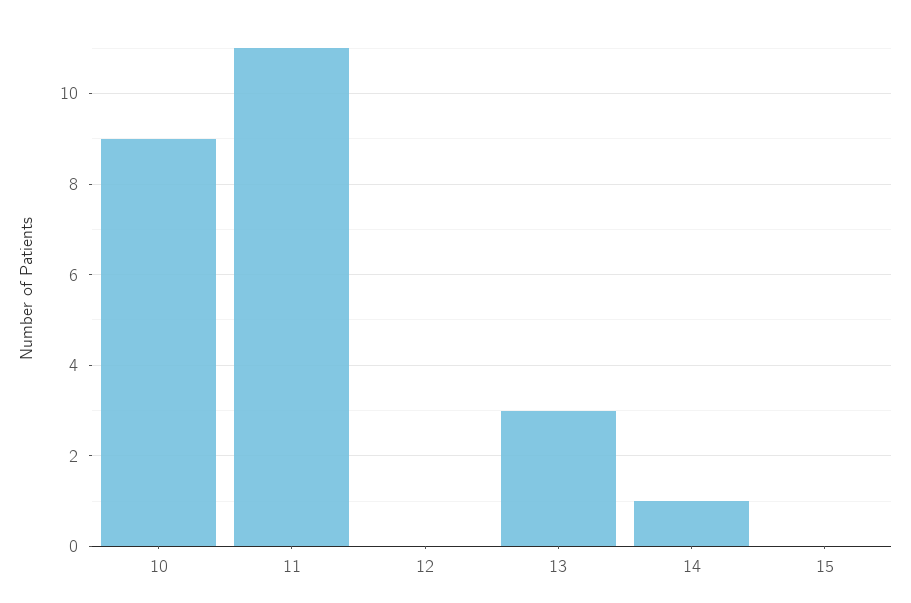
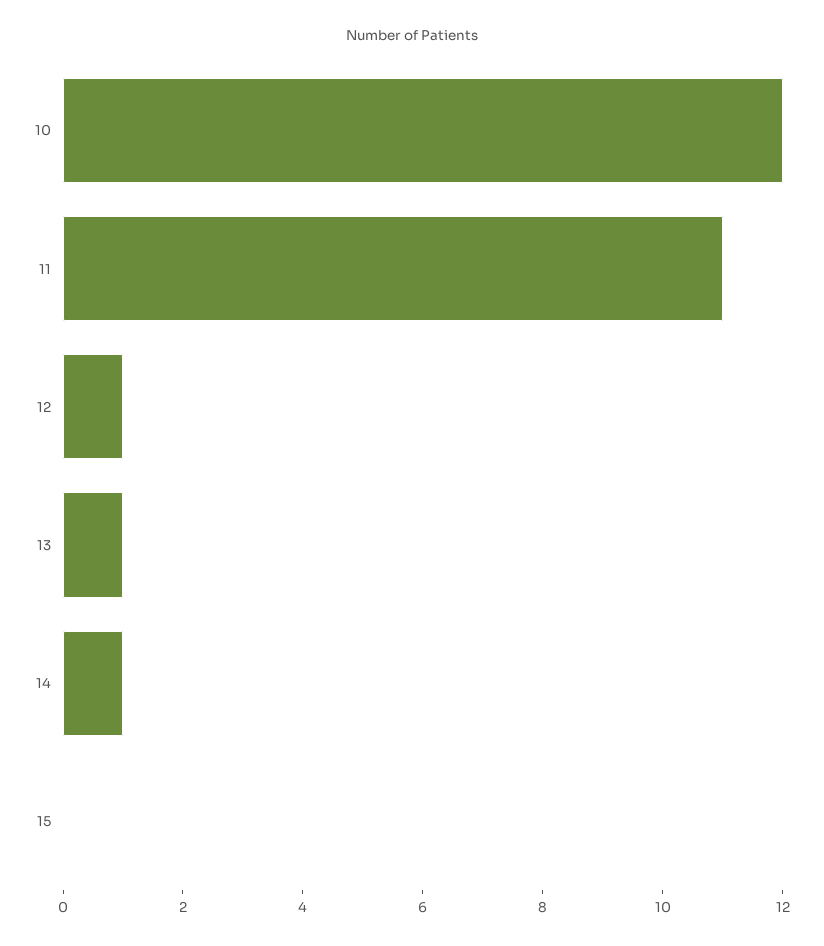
  {
-   "10": 9,
+   "10": 12,
    "11": 11,
-   "12": 0,
+   "12": 1,
-   "13": 3,
+   "13": 1,
    "14": 1,
    "15": 0
  }

